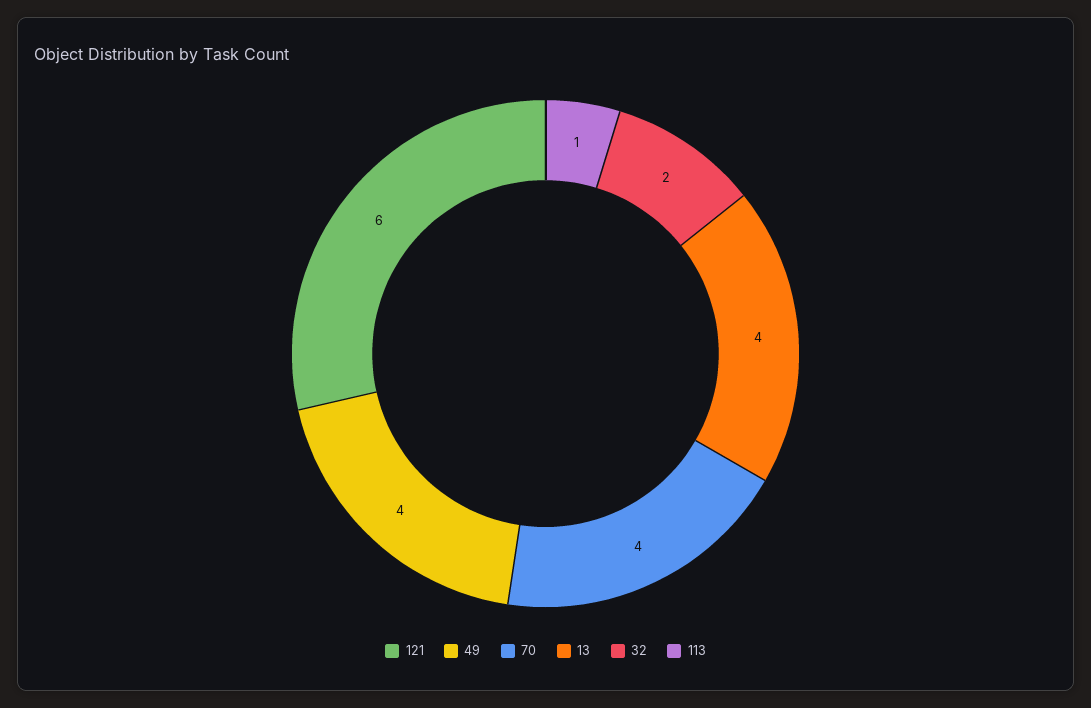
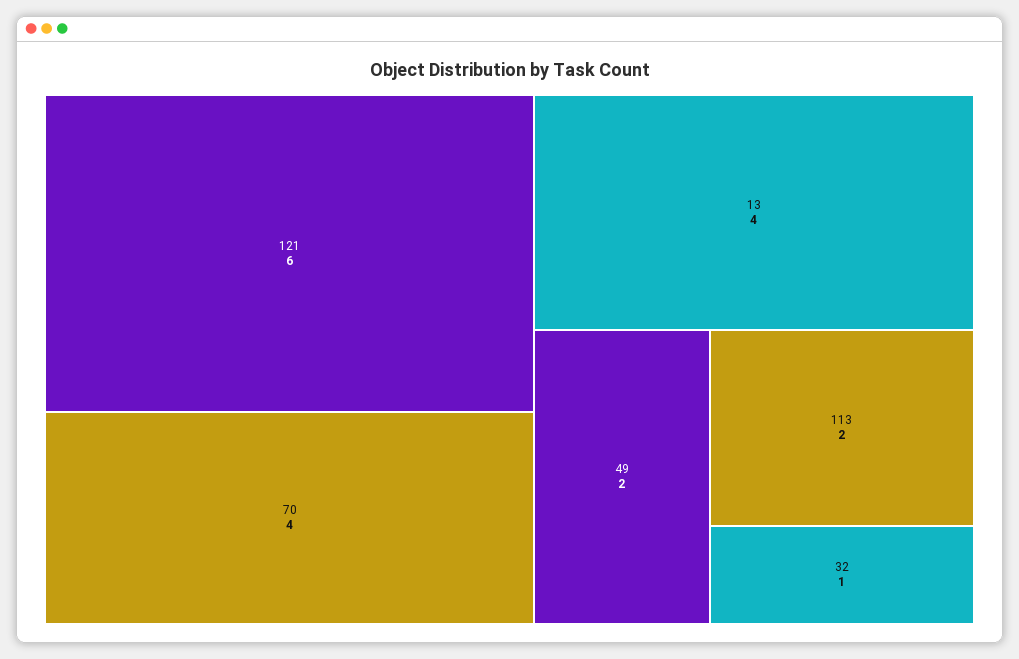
  {
    "121": 6,
-   "49": 4,
+   "49": 2,
    "70": 4,
    "13": 4,
-   "32": 2,
+   "32": 1,
-   "113": 1
+   "113": 2
  }

